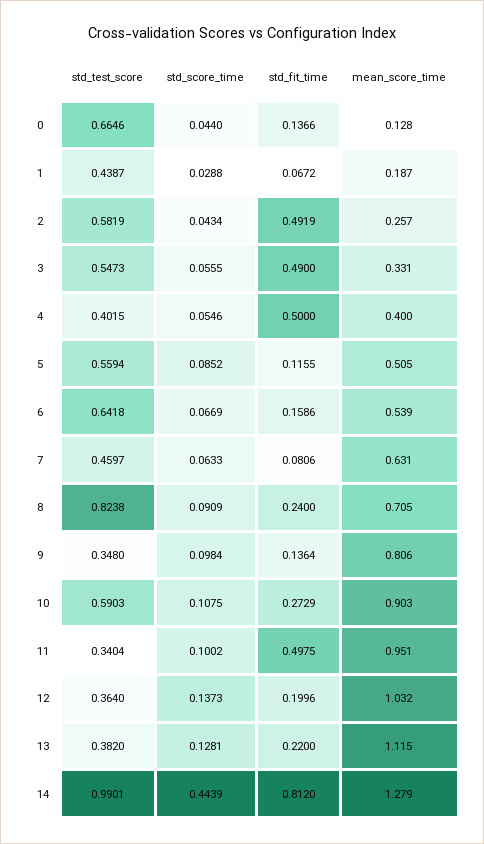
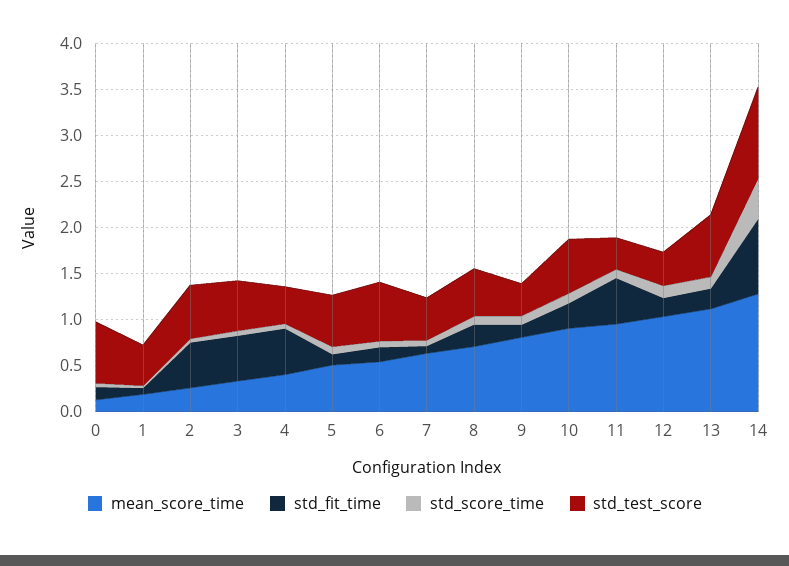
  {
    "std_test_score": {
      "0": 0.6646,
      "1": 0.4387,
      "2": 0.5819,
      "3": 0.5473,
      "4": 0.4015,
      "5": 0.5594,
      "6": 0.6418,
      "7": 0.4597,
-     "8": 0.8238,
+     "8": 0.5,
      "9": 0.348,
      "10": 0.5903,
      "11": 0.3404,
      "12": 0.364,
-     "13": 0.382,
+     "13": 0.7,
      "14": 0.9901
    },
    "std_score_time": {
      "0": 0.044,
      "1": 0.0288,
      "2": 0.0434,
      "3": 0.0555,
      "4": 0.0546,
      "5": 0.0852,
      "6": 0.0669,
      "7": 0.0633,
      "8": 0.0909,
      "9": 0.0984,
      "10": 0.1075,
      "11": 0.1002,
      "12": 0.1373,
      "13": 0.1281,
      "14": 0.4439
    },
    "std_fit_time": {
      "0": 0.1366,
      "1": 0.0672,
      "2": 0.4919,
      "3": 0.49,
      "4": 0.5,
      "5": 0.1155,
      "6": 0.1586,
      "7": 0.0806,
      "8": 0.24,
      "9": 0.1364,
      "10": 0.2729,
      "11": 0.4975,
      "12": 0.1996,
      "13": 0.22,
      "14": 0.812
    },
    "mean_score_time": {
      "0": 0.128,
      "1": 0.187,
      "2": 0.257,
      "3": 0.331,
      "4": 0.4,
      "5": 0.505,
      "6": 0.539,
      "7": 0.631,
      "8": 0.705,
      "9": 0.806,
      "10": 0.903,
      "11": 0.951,
      "12": 1.032,
      "13": 1.115,
      "14": 1.279
    }
  }

